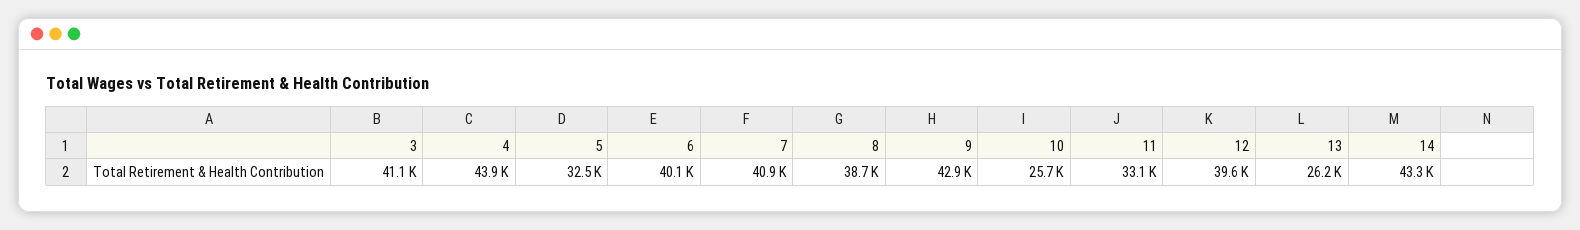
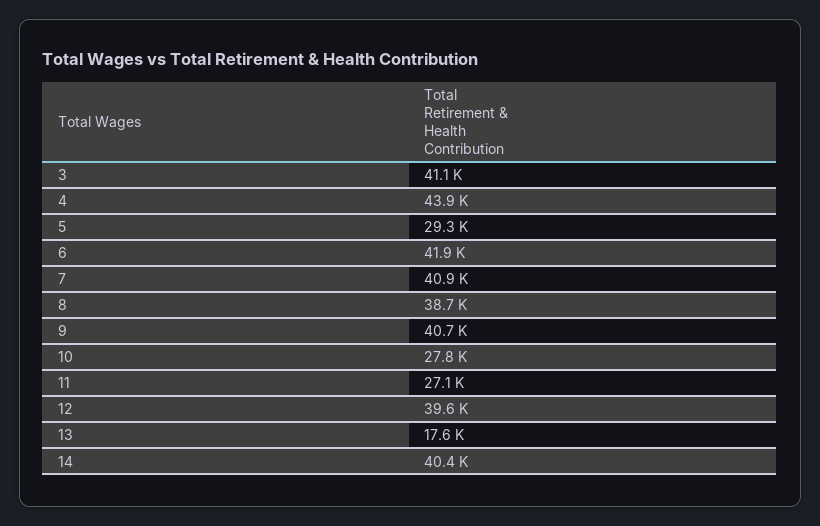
  {
    "3": 41100,
    "4": 43900,
-   "5": 32500,
+   "5": 29300,
-   "6": 40100,
+   "6": 41900,
    "7": 40900,
    "8": 38700,
-   "9": 42900,
+   "9": 40700,
-   "10": 25700,
+   "10": 27800,
-   "11": 33100,
+   "11": 27100,
    "12": 39600,
-   "13": 26200,
+   "13": 17600,
-   "14": 43300
+   "14": 40400
  }

